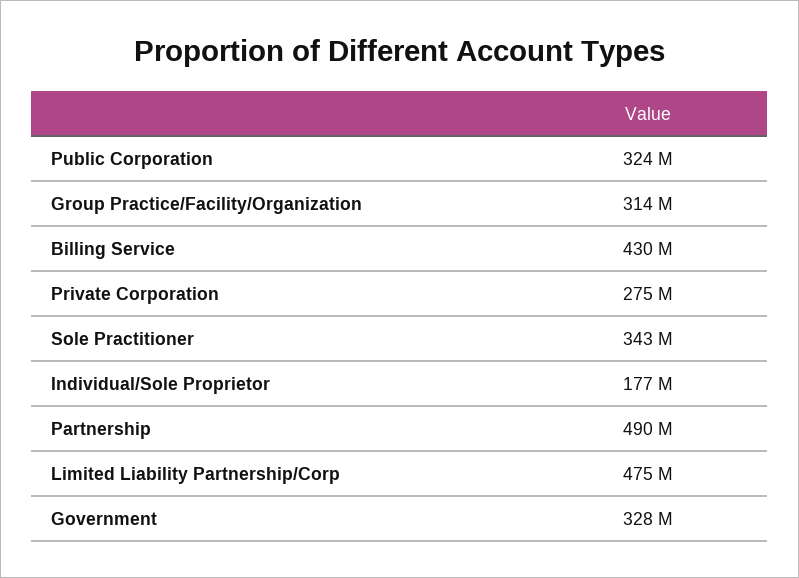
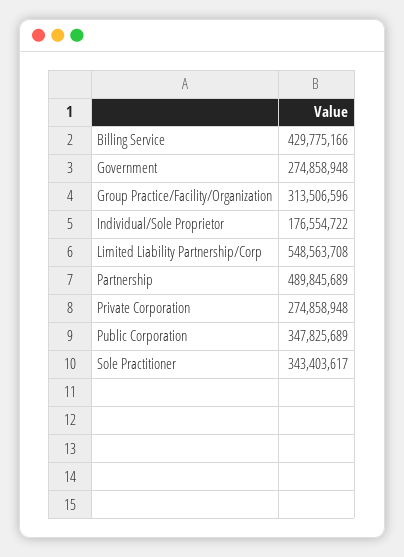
  {
-   "Public Corporation": 324000000,
+   "Public Corporation": 347825689,
    "Group Practice/Facility/Organization": 313506596,
    "Billing Service": 429775166,
    "Private Corporation": 274858948,
    "Sole Practitioner": 343403617,
    "Individual/Sole Proprietor": 176554722,
    "Partnership": 489845689,
-   "Limited Liability Partnership/Corp": 475000000,
+   "Limited Liability Partnership/Corp": 548563708,
-   "Government": 328000000
+   "Government": 274858948
  }

